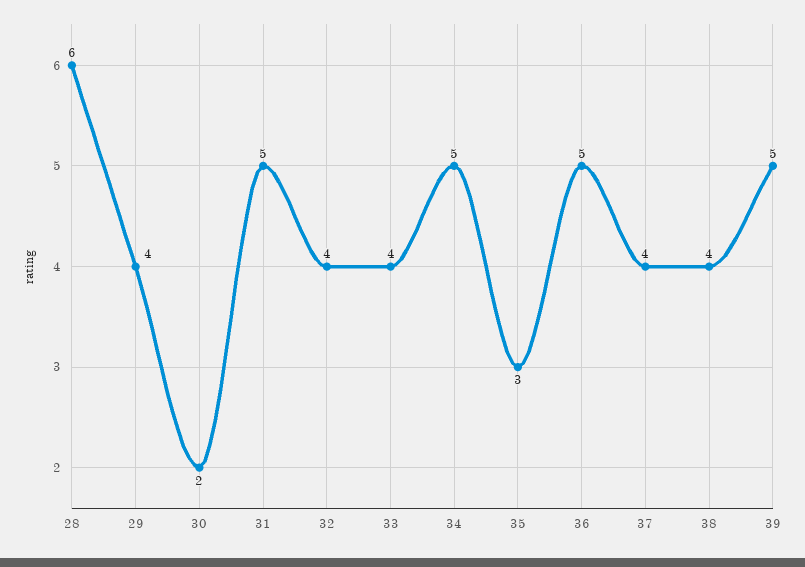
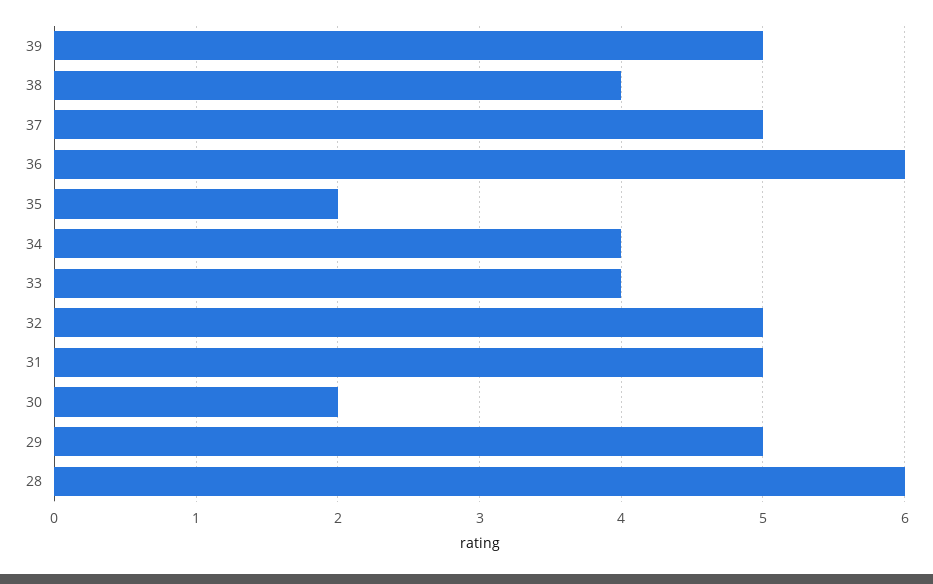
  {
    "28": 6,
-   "29": 4,
+   "29": 5,
    "30": 2,
    "31": 5,
-   "32": 4,
+   "32": 5,
    "33": 4,
-   "34": 5,
+   "34": 4,
-   "35": 3,
+   "35": 2,
-   "36": 5,
+   "36": 6,
-   "37": 4,
+   "37": 5,
    "38": 4,
    "39": 5
  }

